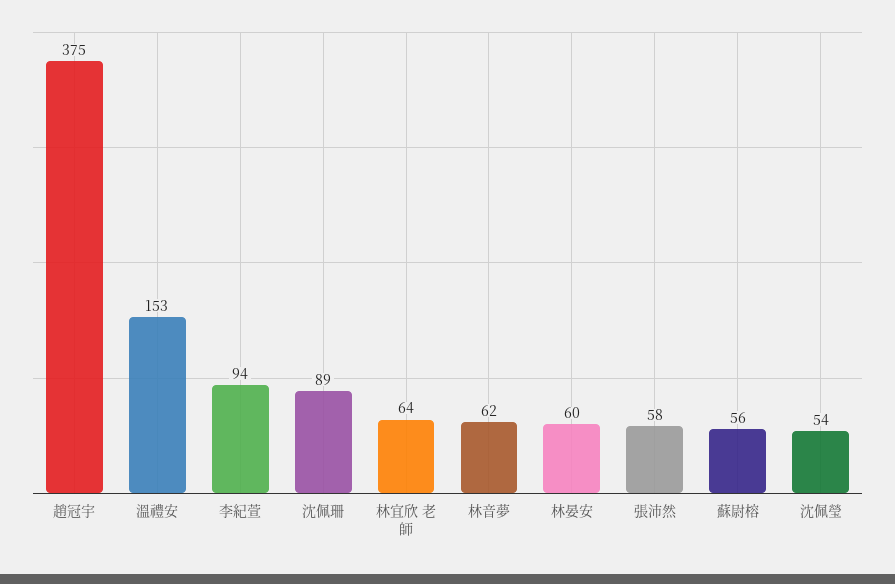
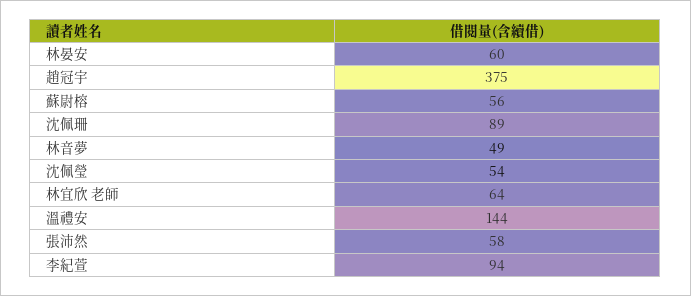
  {
    "趙冠宇": 375,
-   "溫禮安": 153,
+   "溫禮安": 144,
    "李紀萱": 94,
    "沈佩珊": 89,
    "林宜欣 老師": 64,
-   "林音夢": 62,
+   "林音夢": 49,
    "林晏安": 60,
    "張沛然": 58,
    "蘇尉榕": 56,
    "沈佩瑩": 54
  }

